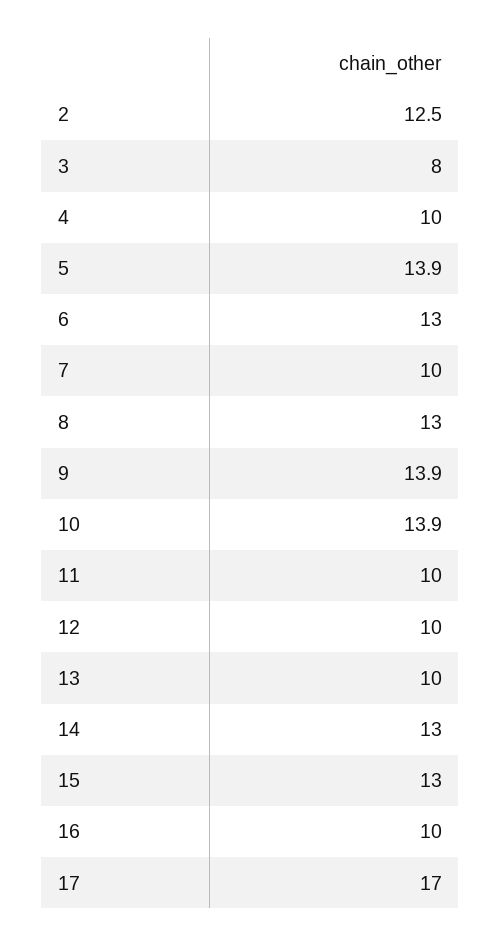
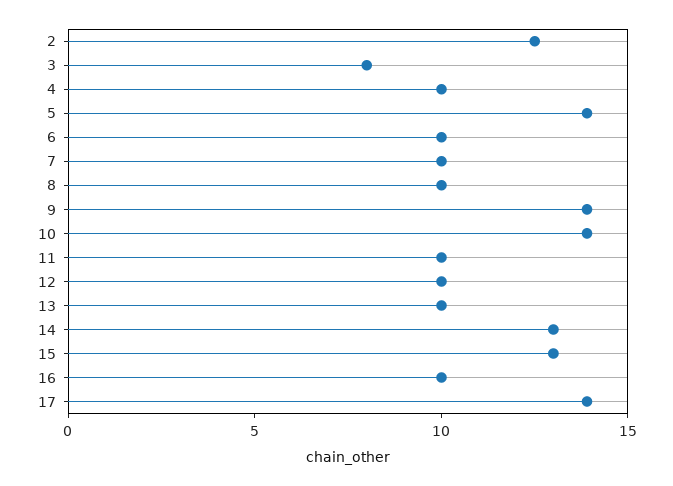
  {
    "2": 12.5,
    "3": 8,
    "4": 10,
    "5": 13.9,
-   "6": 13,
+   "6": 10,
    "7": 10,
-   "8": 13,
+   "8": 10,
    "9": 13.9,
    "10": 13.9,
    "11": 10,
    "12": 10,
    "13": 10,
    "14": 13,
    "15": 13,
    "16": 10,
-   "17": 17
+   "17": 14
  }

